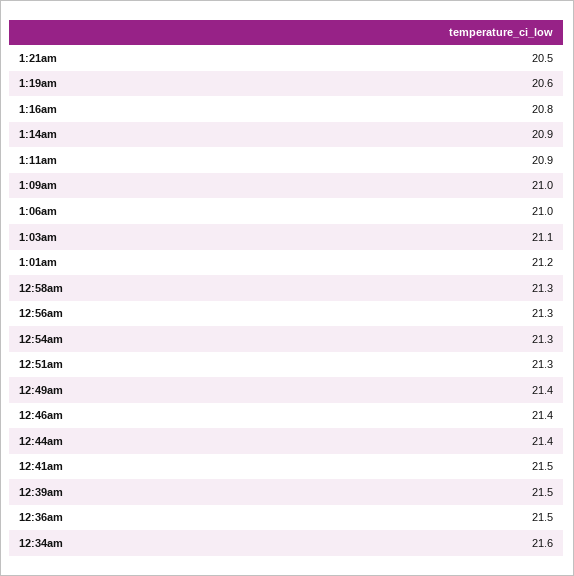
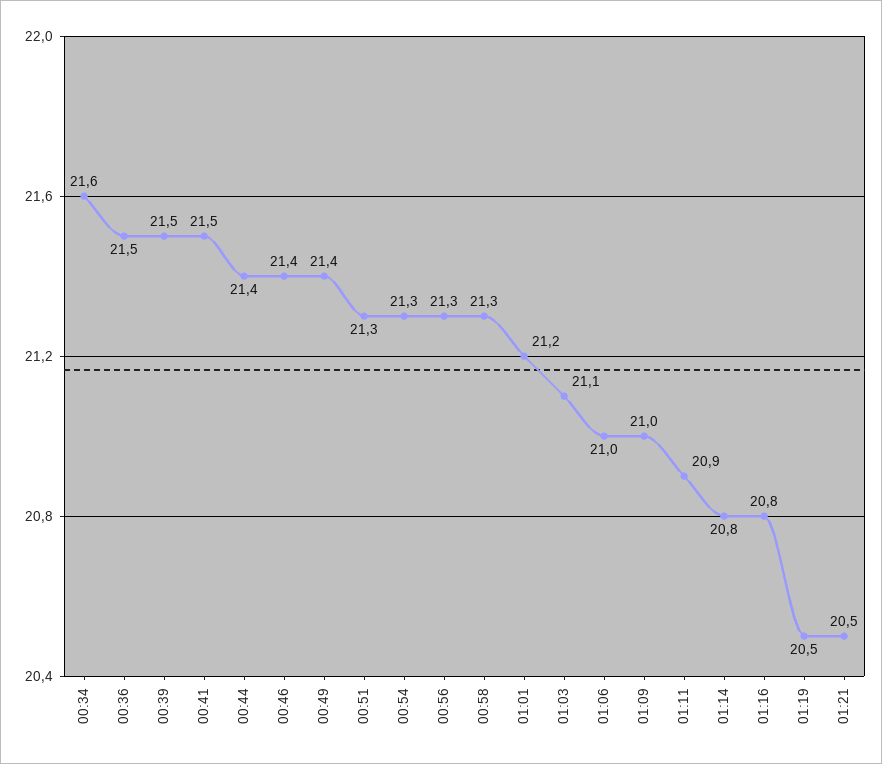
  {
    "1:21am": 20.5,
-   "1:19am": 20.6,
+   "1:19am": 20.5,
    "1:16am": 20.8,
-   "1:14am": 20.9,
+   "1:14am": 20.8,
    "1:11am": 20.9,
    "1:09am": 21,
    "1:06am": 21,
    "1:03am": 21.1,
    "1:01am": 21.2,
    "12:58am": 21.3,
    "12:56am": 21.3,
    "12:54am": 21.3,
    "12:51am": 21.3,
    "12:49am": 21.4,
    "12:46am": 21.4,
    "12:44am": 21.4,
    "12:41am": 21.5,
    "12:39am": 21.5,
    "12:36am": 21.5,
    "12:34am": 21.6
  }

